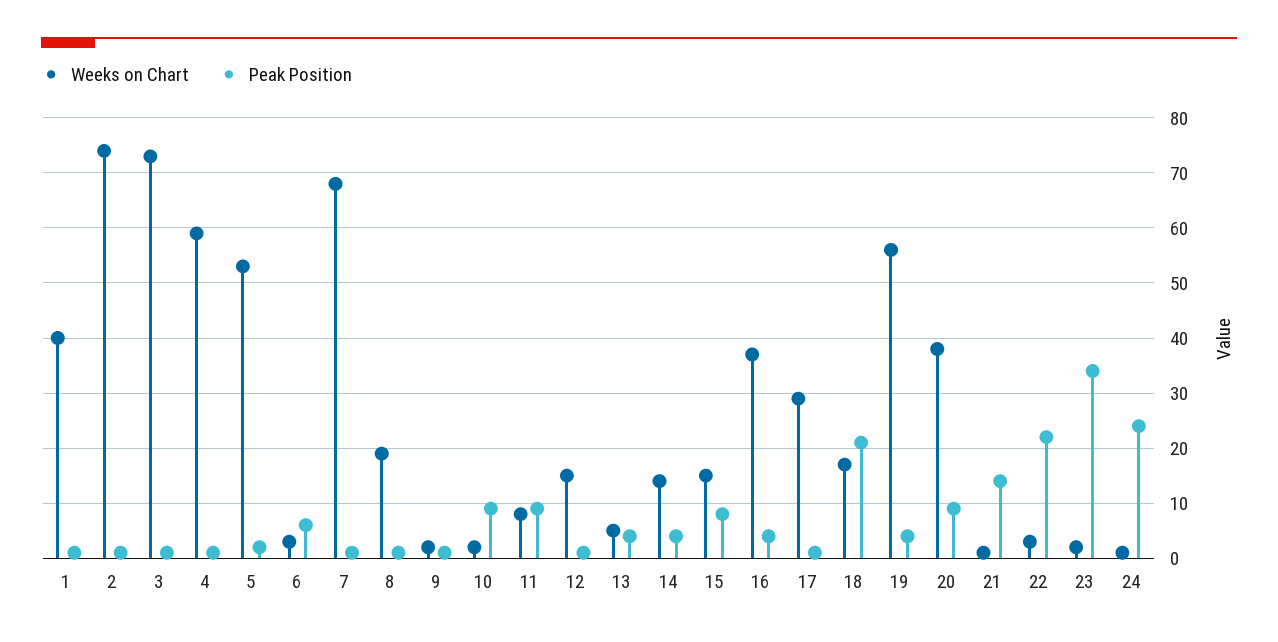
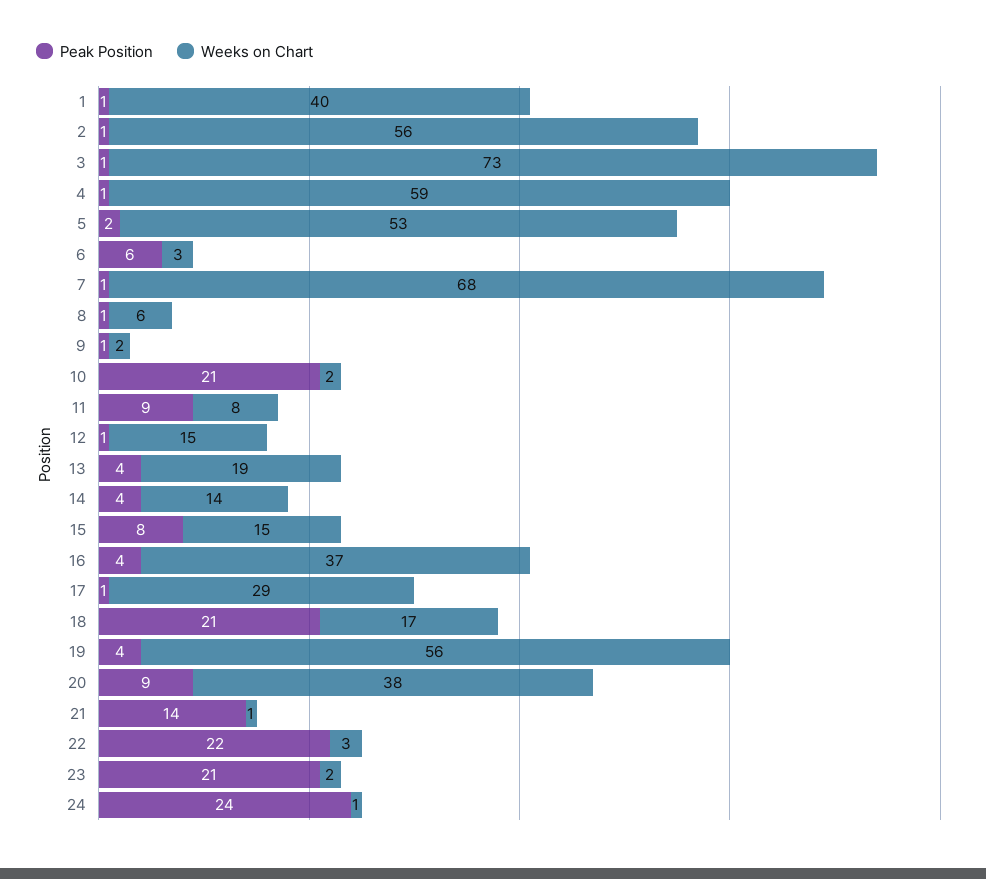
  {
    "Weeks on Chart": {
      "1": 40,
-     "2": 75,
+     "2": 56,
      "3": 73,
      "4": 59,
      "5": 53,
      "6": 3,
      "7": 68,
-     "8": 20,
+     "8": 6,
      "9": 2,
      "10": 2,
      "11": 8,
      "12": 15,
-     "13": 5,
+     "13": 19,
      "14": 14,
      "15": 15,
      "16": 37,
      "17": 29,
      "18": 17,
      "19": 56,
      "20": 38,
      "21": 1,
      "22": 3,
      "23": 2,
      "24": 1
    },
    "Peak Position": {
      "1": 1,
      "2": 1,
      "3": 1,
      "4": 1,
      "5": 2,
      "6": 6,
      "7": 1,
      "8": 1,
      "9": 1,
-     "10": 10,
+     "10": 21,
      "11": 9,
      "12": 1,
      "13": 4,
      "14": 4,
      "15": 8,
      "16": 4,
      "17": 1,
      "18": 21,
      "19": 4,
      "20": 9,
      "21": 14,
      "22": 22,
-     "23": 35,
+     "23": 21,
      "24": 24
    }
  }

